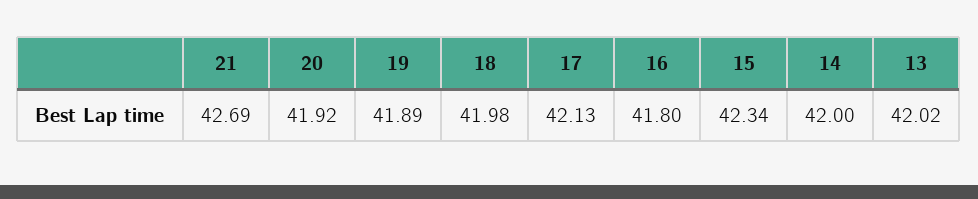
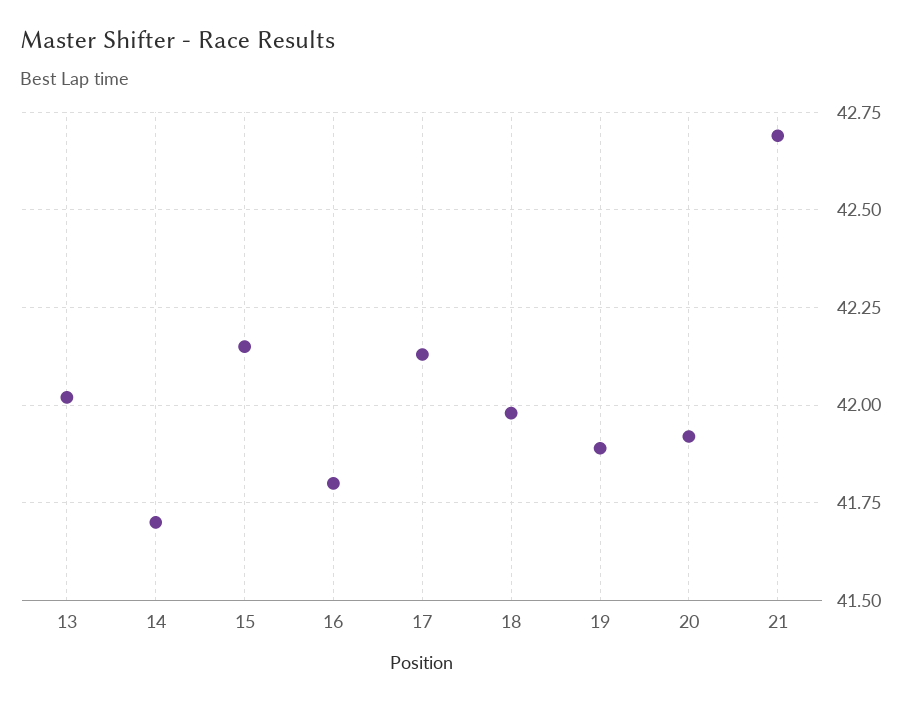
  {
    "21": 42.69,
    "20": 41.92,
    "19": 41.89,
    "18": 41.98,
    "17": 42.13,
    "16": 41.8,
-   "15": 42.34,
+   "15": 42.15,
-   "14": 42,
+   "14": 41.7,
    "13": 42.02
  }

